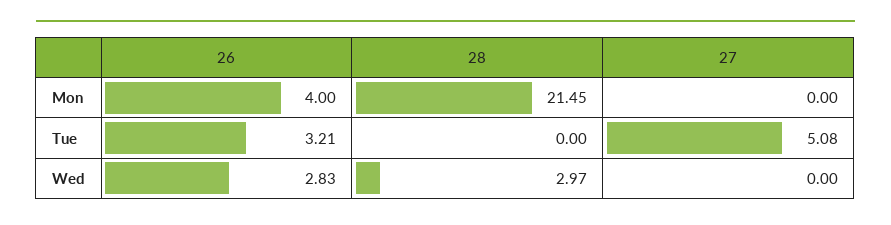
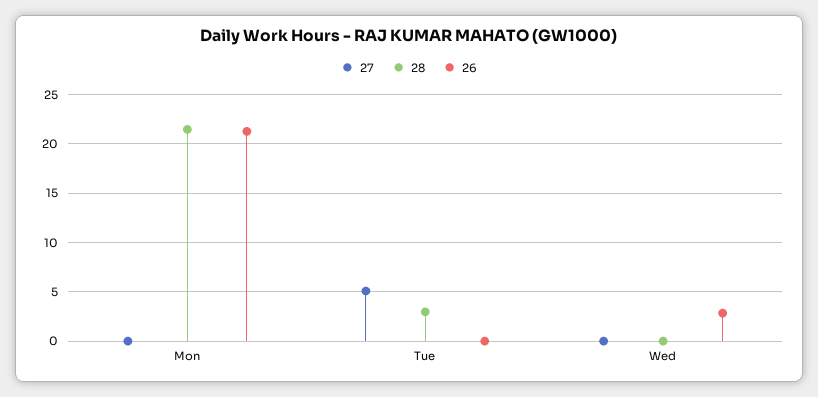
  {
    "26": {
-     "Mon": 4,
+     "Mon": 21,
-     "Tue": 3.21,
+     "Tue": 0,
      "Wed": 2.83
    },
    "28": {
      "Mon": 21.45,
-     "Tue": 0,
+     "Tue": 3,
-     "Wed": 2.97
+     "Wed": 0
    },
    "27": {
      "Mon": 0,
      "Tue": 5.08,
      "Wed": 0
    }
  }

